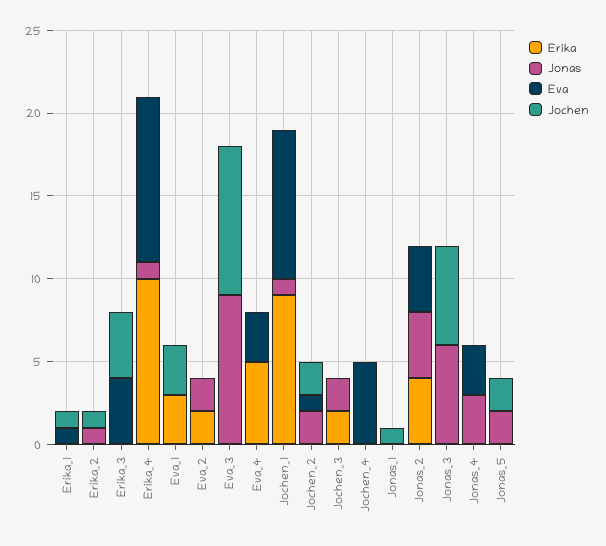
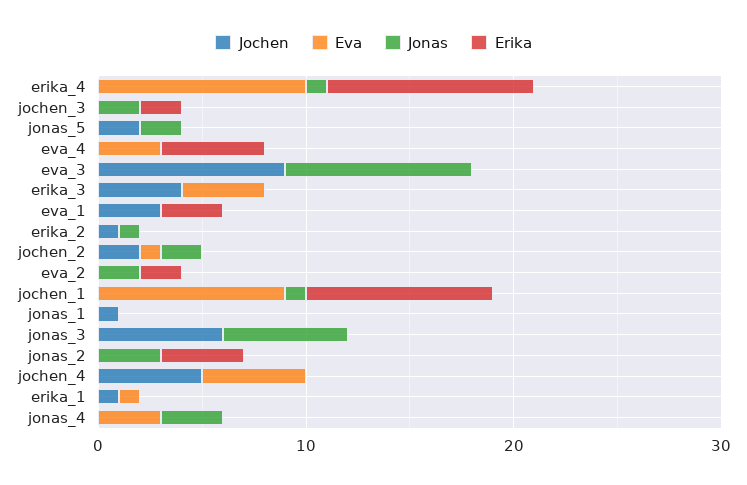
  {
    "Erika": {
      "Erika_1": 0,
      "Erika_2": 0,
      "Erika_3": 0,
      "Erika_4": 10,
      "Eva_1": 3,
      "Eva_2": 2,
      "Eva_3": 0,
      "Eva_4": 5,
      "Jochen_1": 9,
      "Jochen_2": 0,
      "Jochen_3": 2,
      "Jochen_4": 0,
      "Jonas_1": 0,
      "Jonas_2": 4,
      "Jonas_3": 0,
      "Jonas_4": 0,
      "Jonas_5": 0
    },
    "Jonas": {
      "Erika_1": 0,
      "Erika_2": 1,
      "Erika_3": 0,
      "Erika_4": 1,
      "Eva_1": 0,
      "Eva_2": 2,
      "Eva_3": 9,
      "Eva_4": 0,
      "Jochen_1": 1,
      "Jochen_2": 2,
      "Jochen_3": 2,
      "Jochen_4": 0,
      "Jonas_1": 0,
-     "Jonas_2": 4,
+     "Jonas_2": 3,
      "Jonas_3": 6,
      "Jonas_4": 3,
      "Jonas_5": 2
    },
    "Eva": {
      "Erika_1": 1,
      "Erika_2": 0,
      "Erika_3": 4,
      "Erika_4": 10,
      "Eva_1": 0,
      "Eva_2": 0,
      "Eva_3": 0,
      "Eva_4": 3,
      "Jochen_1": 9,
      "Jochen_2": 1,
      "Jochen_3": 0,
      "Jochen_4": 5,
      "Jonas_1": 0,
-     "Jonas_2": 4,
+     "Jonas_2": 0,
      "Jonas_3": 0,
      "Jonas_4": 3,
      "Jonas_5": 0
    },
    "Jochen": {
      "Erika_1": 1,
      "Erika_2": 1,
      "Erika_3": 4,
      "Erika_4": 0,
      "Eva_1": 3,
      "Eva_2": 0,
      "Eva_3": 9,
      "Eva_4": 0,
      "Jochen_1": 0,
      "Jochen_2": 2,
      "Jochen_3": 0,
-     "Jochen_4": 0,
+     "Jochen_4": 5,
      "Jonas_1": 1,
      "Jonas_2": 0,
      "Jonas_3": 6,
      "Jonas_4": 0,
      "Jonas_5": 2
    }
  }

